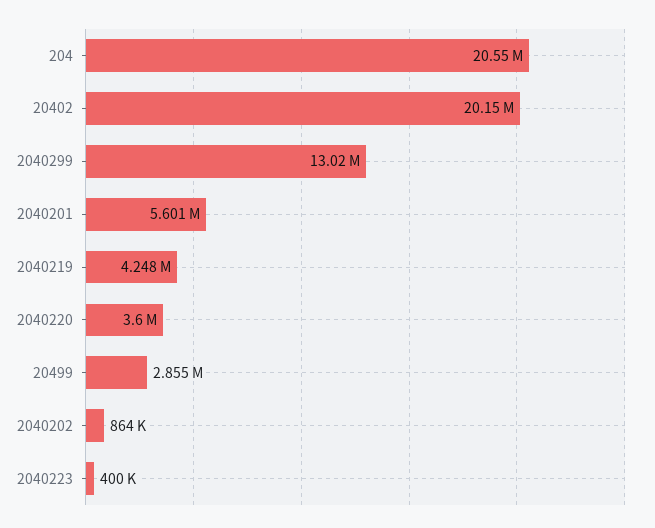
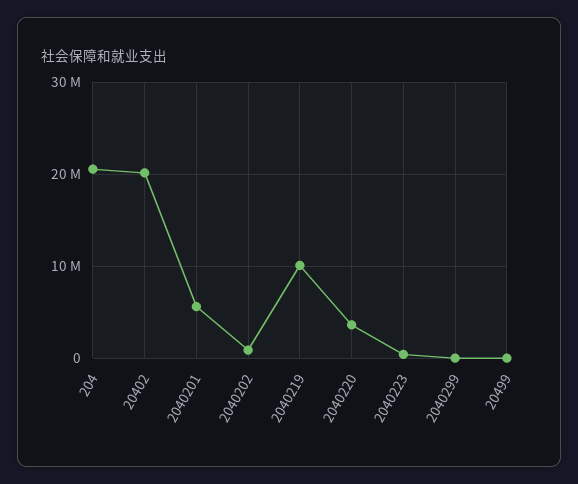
  {
    "204": 20550000,
    "20402": 20150000,
-   "2040299": 13020000,
+   "2040299": 0,
    "2040201": 5601000,
-   "2040219": 4248000,
+   "2040219": 10000000,
    "2040220": 3600000,
-   "20499": 2855000,
+   "20499": 0,
    "2040202": 864000,
    "2040223": 400000
  }

